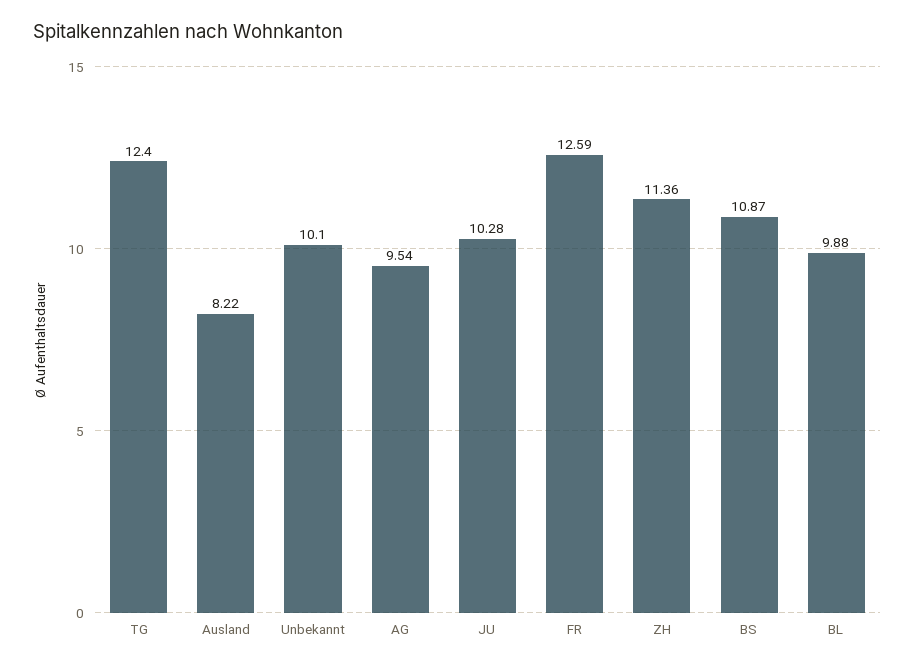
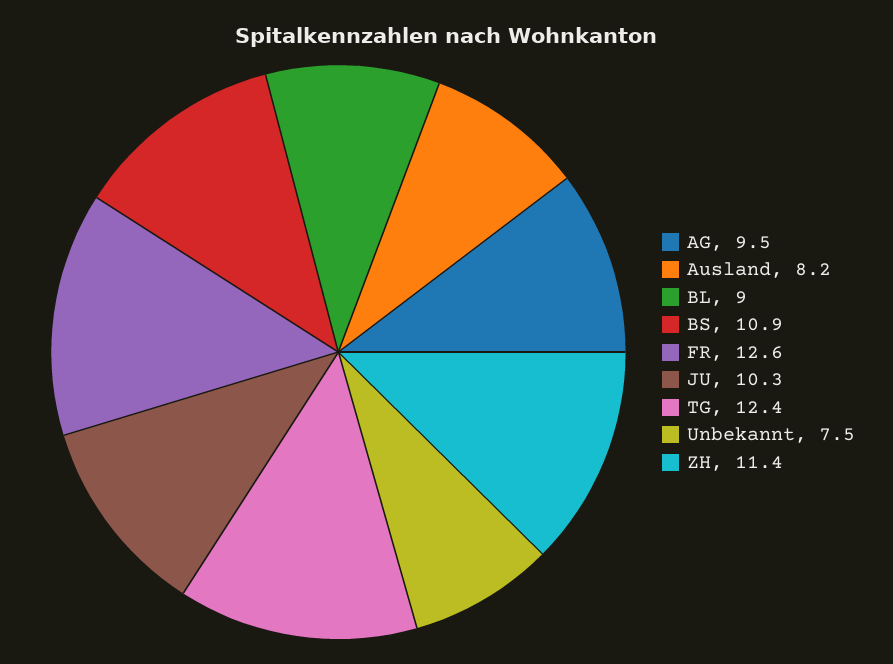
  {
    "TG": 12.4,
    "Ausland": 8.22,
-   "Unbekannt": 10.1,
+   "Unbekannt": 7.5,
    "AG": 9.54,
    "JU": 10.28,
    "FR": 12.59,
    "ZH": 11.36,
    "BS": 10.87,
-   "BL": 9.88
+   "BL": 9
  }

